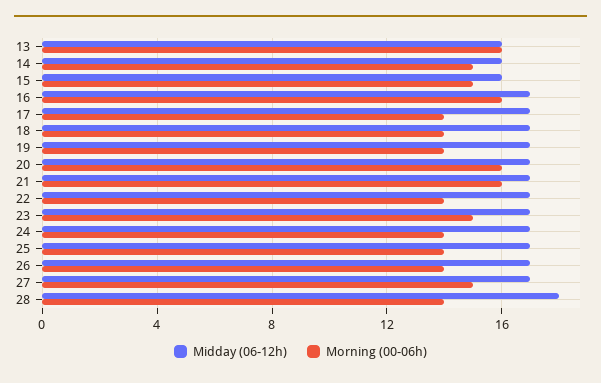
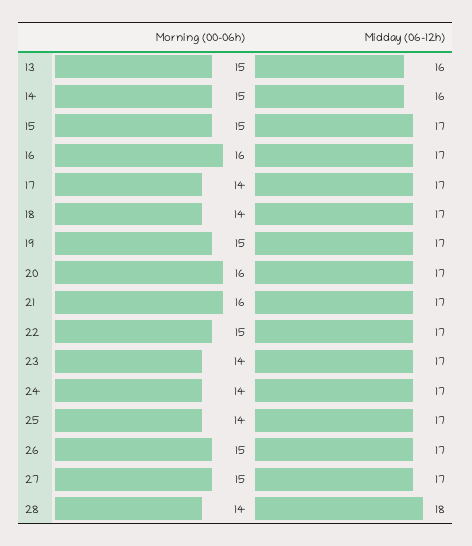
  {
    "Midday (06-12h)": {
      "13": 16,
      "14": 16,
-     "15": 16,
+     "15": 17,
      "16": 17,
      "17": 17,
      "18": 17,
      "19": 17,
      "20": 17,
      "21": 17,
      "22": 17,
      "23": 17,
      "24": 17,
      "25": 17,
      "26": 17,
      "27": 17,
      "28": 18
    },
    "Morning (00-06h)": {
-     "13": 16,
+     "13": 15,
      "14": 15,
      "15": 15,
      "16": 16,
      "17": 14,
      "18": 14,
-     "19": 14,
+     "19": 15,
      "20": 16,
      "21": 16,
-     "22": 14,
+     "22": 15,
-     "23": 15,
+     "23": 14,
      "24": 14,
      "25": 14,
-     "26": 14,
+     "26": 15,
      "27": 15,
      "28": 14
    }
  }

